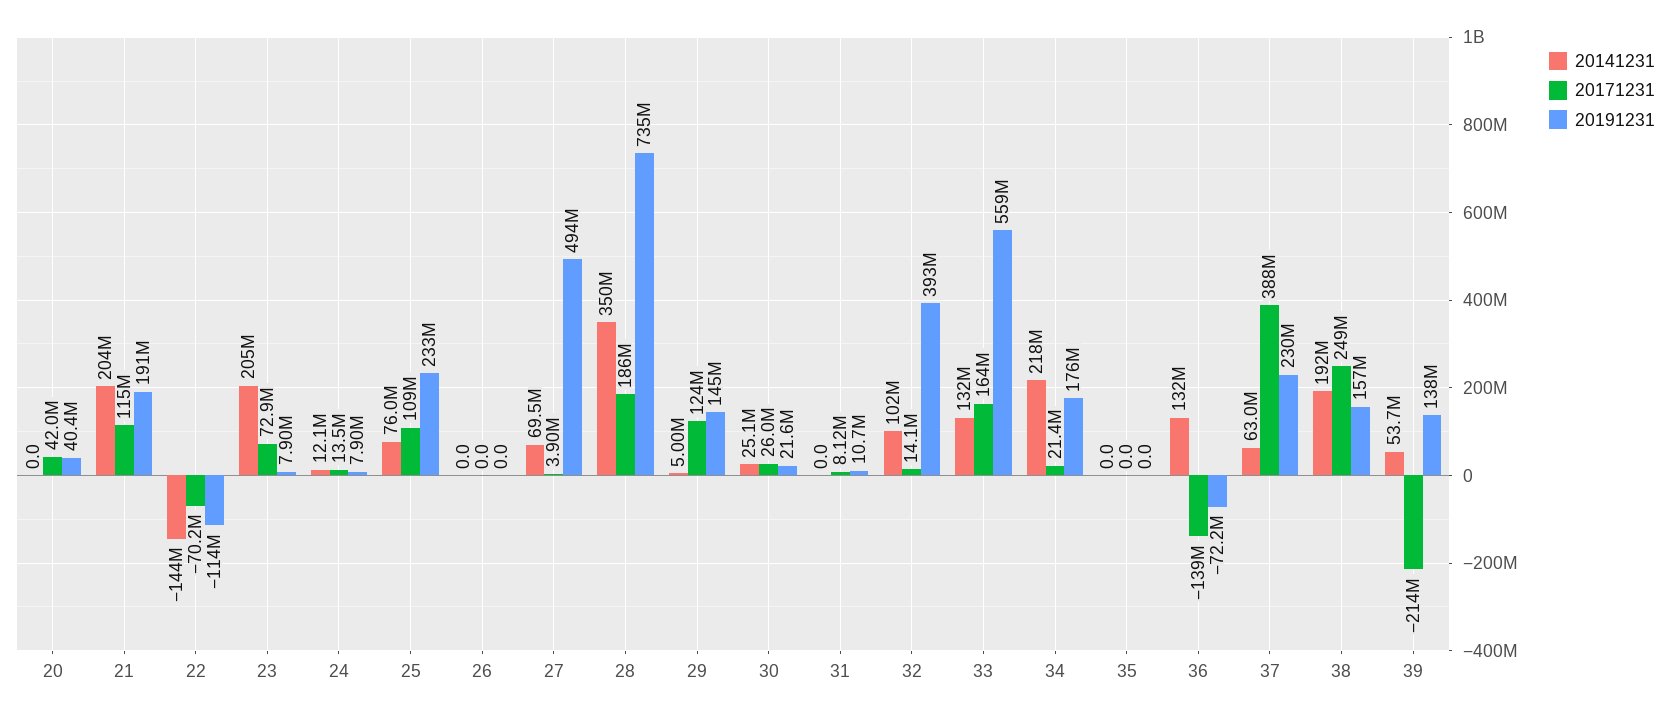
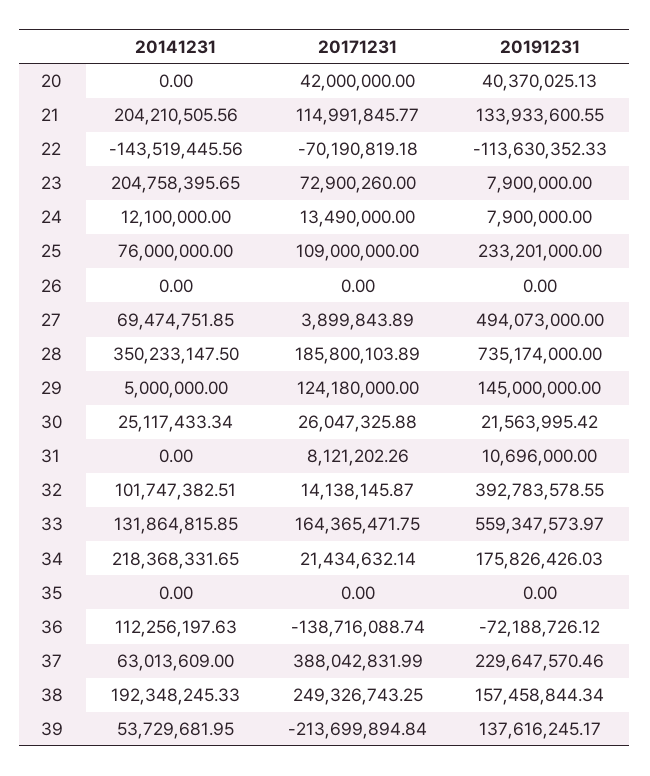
  {
    "20141231": {
      "20": 0,
      "21": 204210505.56,
      "22": -143519445.56,
      "23": 204758395.65,
      "24": 12100000,
      "25": 76000000,
      "26": 0,
      "27": 69474751.85,
      "28": 350233147.5,
      "29": 5000000,
      "30": 25117433.34,
      "31": 0,
      "32": 101747382.51,
      "33": 131864815.85,
      "34": 218368331.65,
      "35": 0,
-     "36": 132000000,
+     "36": 112256197.63,
      "37": 63013609,
      "38": 192348245.33,
      "39": 53729681.95
    },
    "20171231": {
      "20": 42000000,
      "21": 114991845.77,
      "22": -70190819.18,
      "23": 72900260,
      "24": 13490000,
      "25": 109000000,
      "26": 0,
      "27": 3899843.89,
      "28": 185800103.89,
      "29": 124180000,
      "30": 26047325.88,
      "31": 8121202.26,
      "32": 14138145.87,
      "33": 164365471.75,
      "34": 21434632.14,
      "35": 0,
      "36": -138716088.74,
      "37": 388042831.99,
      "38": 249326743.25,
      "39": -213699894.84
    },
    "20191231": {
      "20": 40370025.13,
-     "21": 191000000,
+     "21": 133933600.55,
      "22": -113630352.33,
      "23": 7900000,
      "24": 7900000,
      "25": 233201000,
      "26": 0,
      "27": 494073000,
      "28": 735174000,
      "29": 145000000,
      "30": 21563995.42,
      "31": 10696000,
      "32": 392783578.55,
      "33": 559347573.97,
      "34": 175826426.03,
      "35": 0,
      "36": -72188726.12,
      "37": 229647570.46,
      "38": 157458844.34,
      "39": 137616245.17
    }
  }

